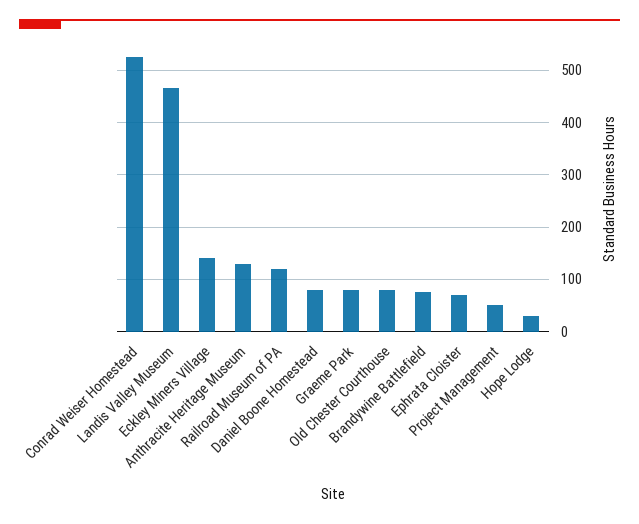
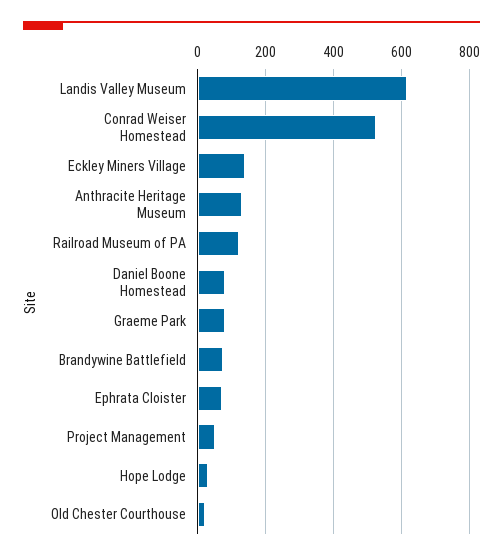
  {
    "Conrad Weiser Homestead": 520,
-   "Landis Valley Museum": 460,
+   "Landis Valley Museum": 620,
    "Eckley Miners Village": 140,
    "Anthracite Heritage Museum": 140,
    "Railroad Museum of PA": 120,
    "Daniel Boone Homestead": 80,
    "Graeme Park": 80,
-   "Old Chester Courthouse": 80,
+   "Old Chester Courthouse": 20,
    "Brandywine Battlefield": 80,
    "Ephrata Cloister": 80,
    "Project Management": 60,
    "Hope Lodge": 40
  }

